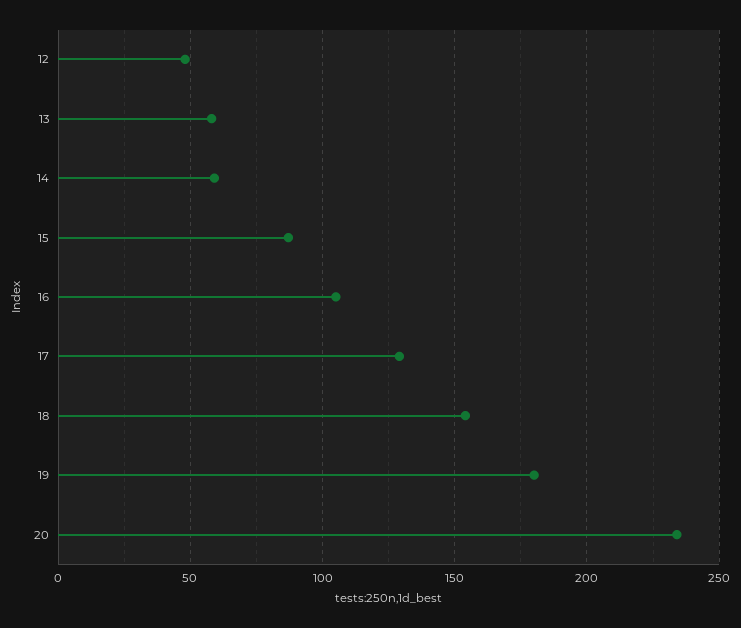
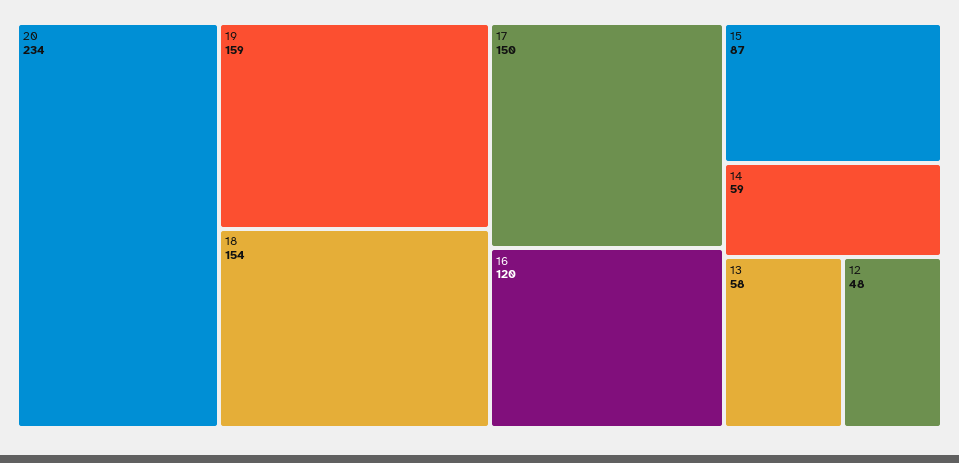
  {
    "12": 48,
    "13": 58,
    "14": 59,
    "15": 87,
-   "16": 105,
+   "16": 120,
-   "17": 130,
+   "17": 150,
    "18": 154,
-   "19": 180,
+   "19": 159,
    "20": 234
  }

